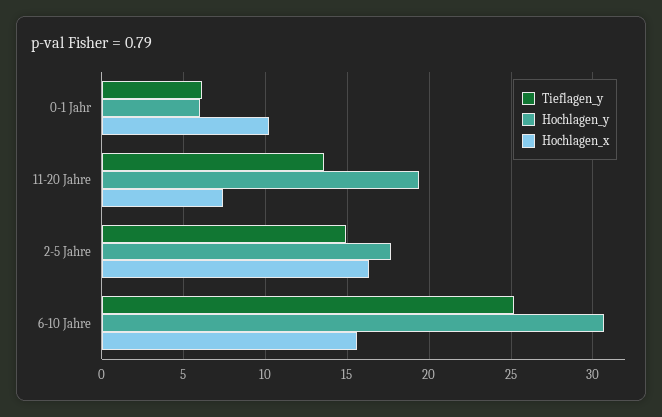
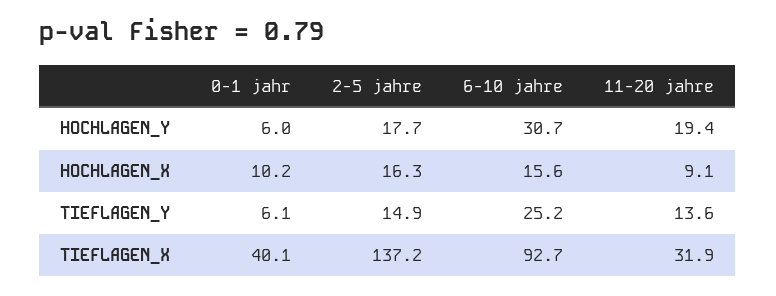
  {
    "Tieflagen_y": {
      "0-1 Jahr": 6.1,
      "11-20 Jahre": 13.6,
      "2-5 Jahre": 14.9,
      "6-10 Jahre": 25.2
    },
    "Hochlagen_y": {
      "0-1 Jahr": 6,
      "11-20 Jahre": 19.4,
      "2-5 Jahre": 17.7,
      "6-10 Jahre": 30.7
    },
    "Hochlagen_x": {
      "0-1 Jahr": 10.2,
-     "11-20 Jahre": 7.5,
+     "11-20 Jahre": 9.1,
      "2-5 Jahre": 16.3,
      "6-10 Jahre": 15.6
-   }
+   },
+   "TIEFLAGEN_X": {
+     "0-1 Jahr": 40.1,
+     "2-5 Jahre": 137.2,
+     "6-10 Jahre": 92.7,
+     "11-20 Jahre": 31.9
+   }
  }

